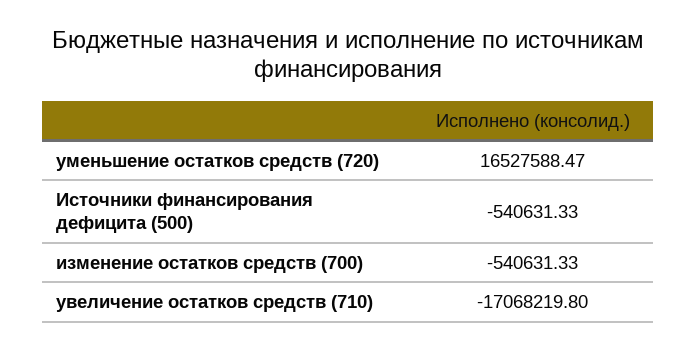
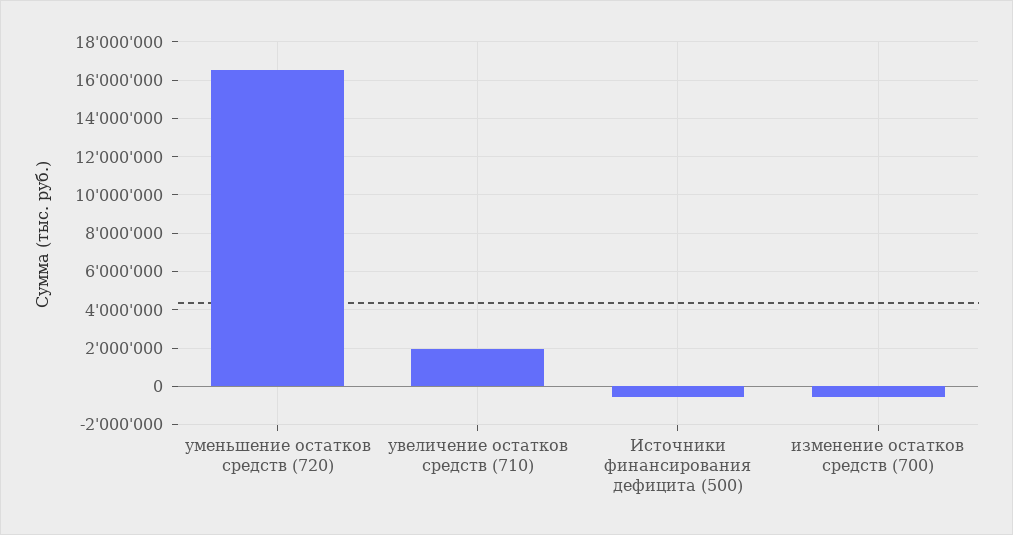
  {
    "уменьшение остатков средств (720)": 16527588.47,
    "Источники финансирования дефицита (500)": -540631.33,
    "изменение остатков средств (700)": -540631.33,
-   "увеличение остатков средств (710)": -17068219.8
+   "увеличение остатков средств (710)": 2000000
  }

